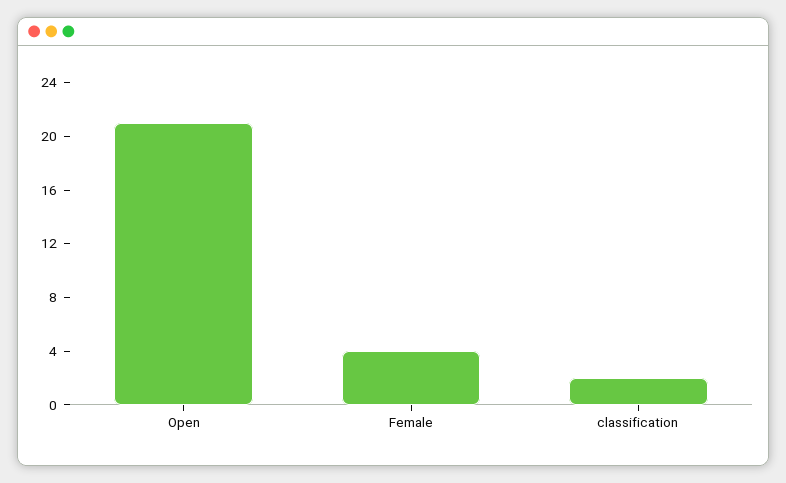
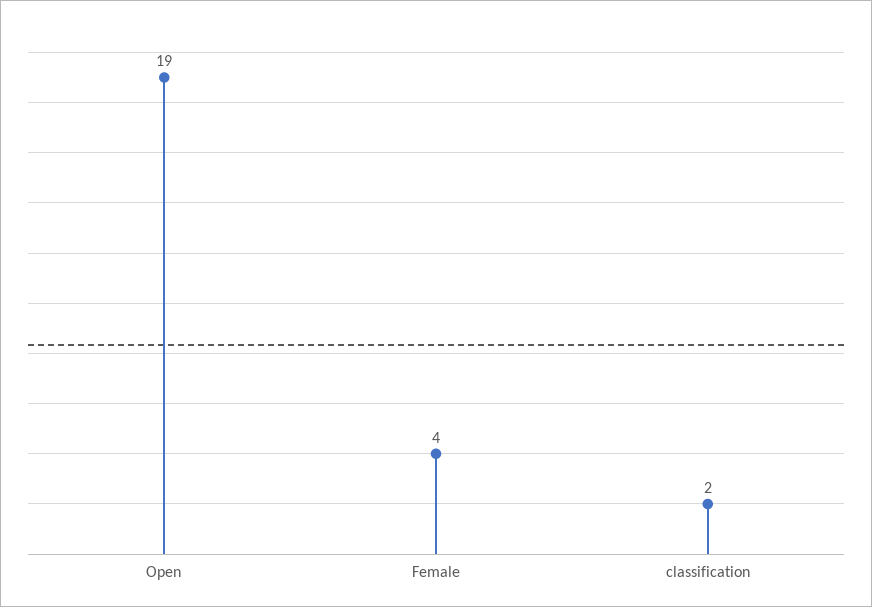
  {
-   "Open": 21,
+   "Open": 19,
    "Female": 4,
    "classification": 2
  }

